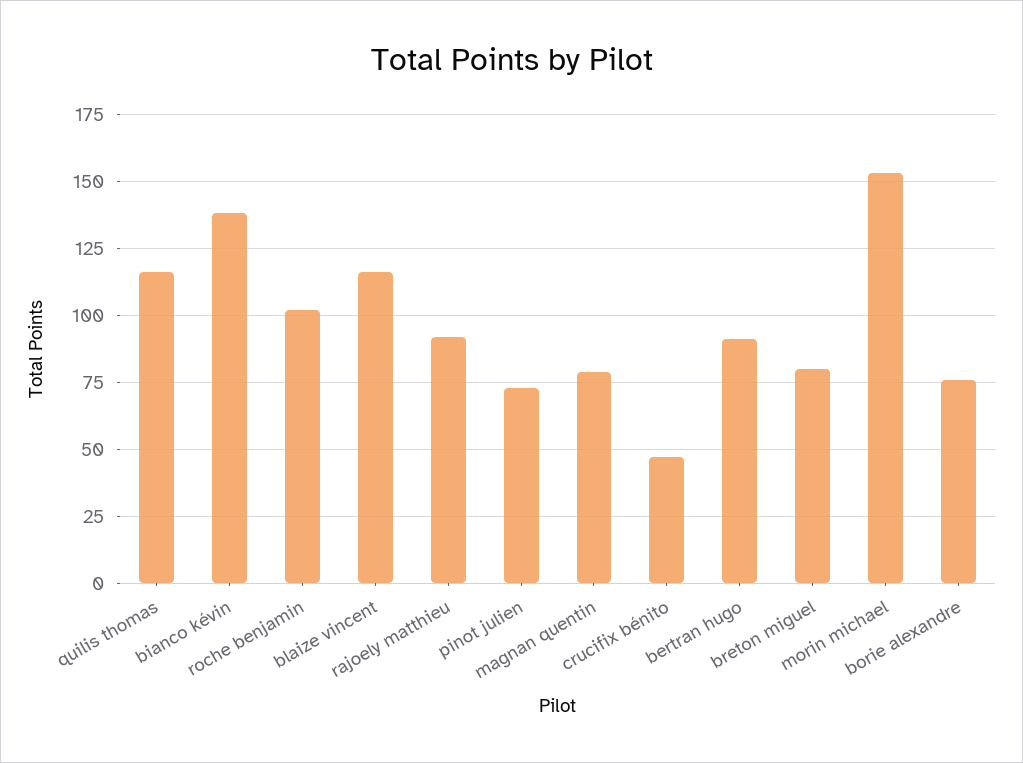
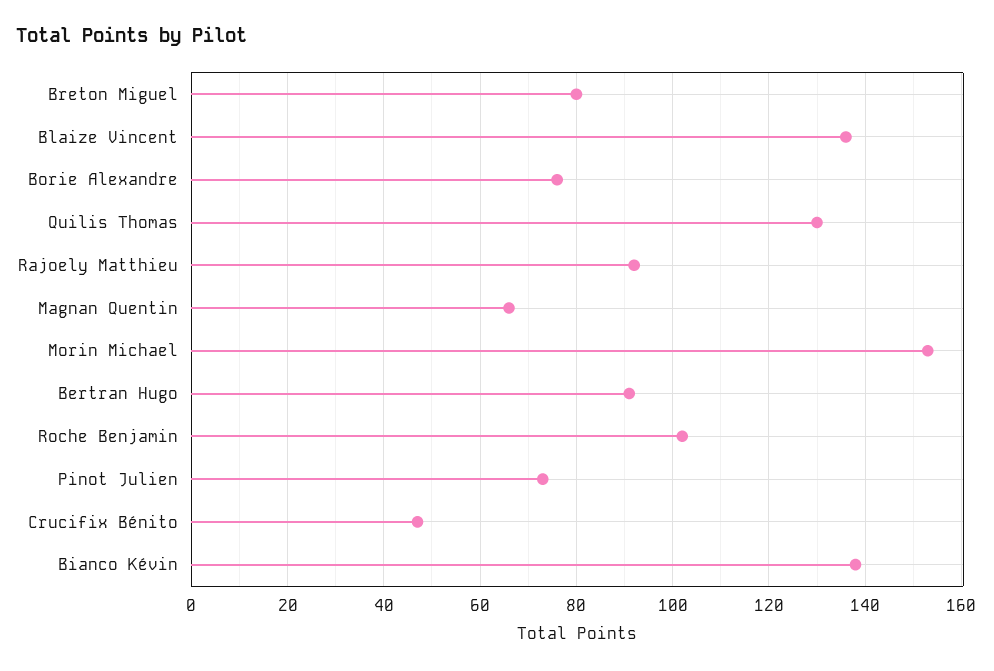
  {
-   "quilis thomas": 115,
+   "quilis thomas": 130,
    "bianco kévin": 140,
    "roche benjamin": 100,
-   "blaize vincent": 115,
+   "blaize vincent": 135,
    "rajoely matthieu": 90,
    "pinot julien": 75,
-   "magnan quentin": 80,
+   "magnan quentin": 65,
    "crucifix bénito": 45,
    "bertran hugo": 90,
    "breton miguel": 80,
    "morin michael": 155,
    "borie alexandre": 75
  }

